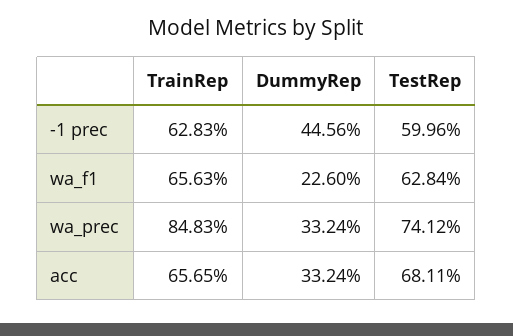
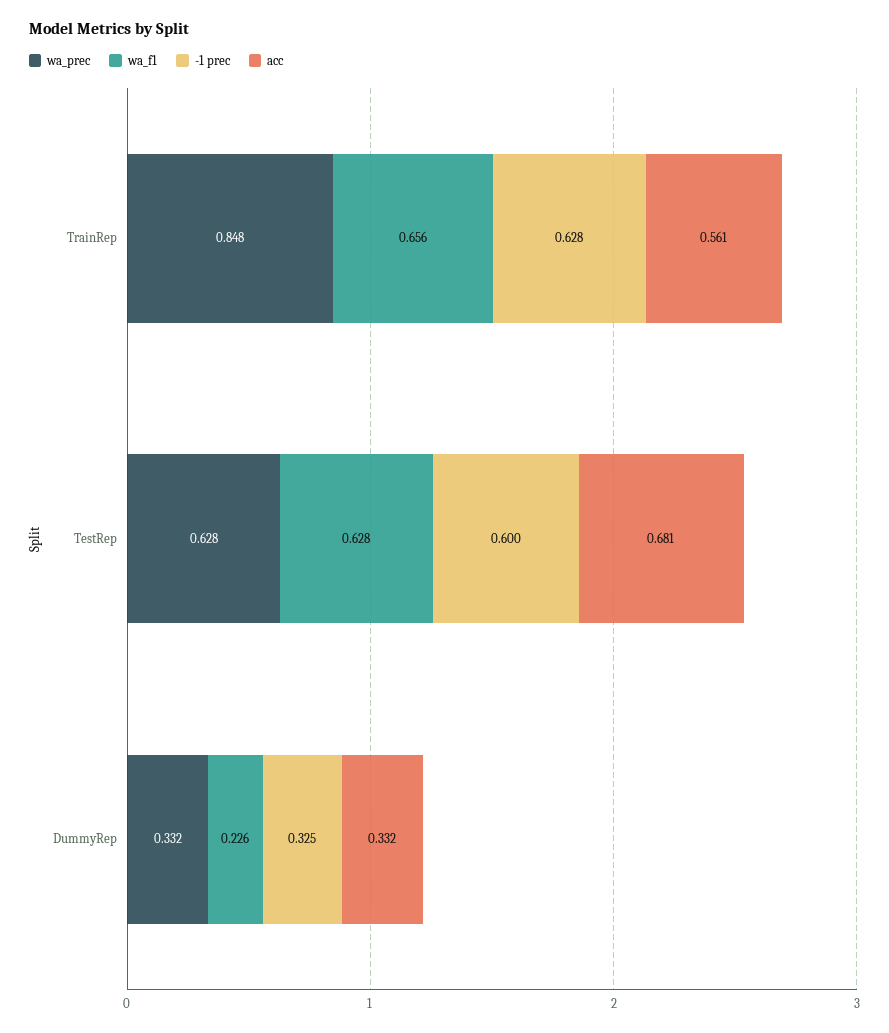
  {
    "-1 prec": {
      "TrainRep": 0.6283,
-     "DummyRep": 0.4456,
+     "DummyRep": 0.325,
      "TestRep": 0.5996
    },
    "wa_f1": {
      "TrainRep": 0.6563,
      "DummyRep": 0.226,
      "TestRep": 0.6284
    },
    "wa_prec": {
      "TrainRep": 0.8483,
      "DummyRep": 0.3324,
-     "TestRep": 0.7412
+     "TestRep": 0.628
    },
    "acc": {
-     "TrainRep": 0.6565,
+     "TrainRep": 0.561,
      "DummyRep": 0.3324,
      "TestRep": 0.6811
    }
  }

